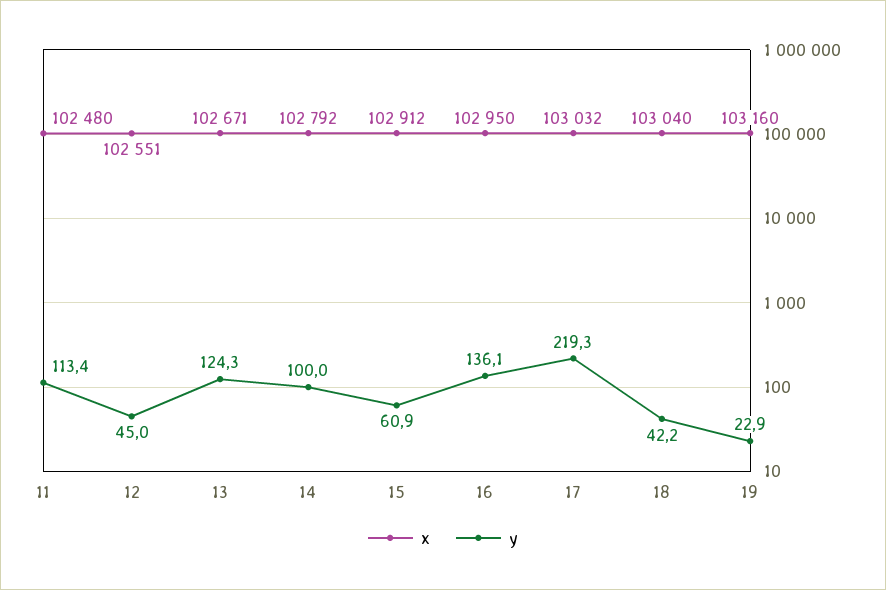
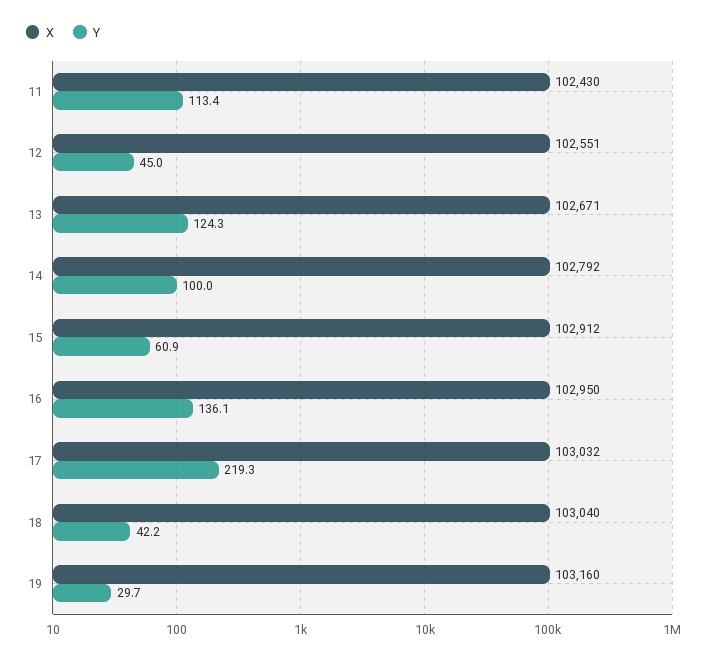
  {
    "x": {
-     "11": 102480,
+     "11": 102430,
      "12": 102551,
      "13": 102671,
      "14": 102792,
      "15": 102912,
      "16": 102950,
      "17": 103032,
      "18": 103040,
      "19": 103160
    },
    "y": {
      "11": 113.4,
      "12": 45,
      "13": 124.3,
      "14": 100,
      "15": 60.9,
      "16": 136.1,
      "17": 219.3,
      "18": 42.2,
-     "19": 22.9
+     "19": 29.7
    }
  }

